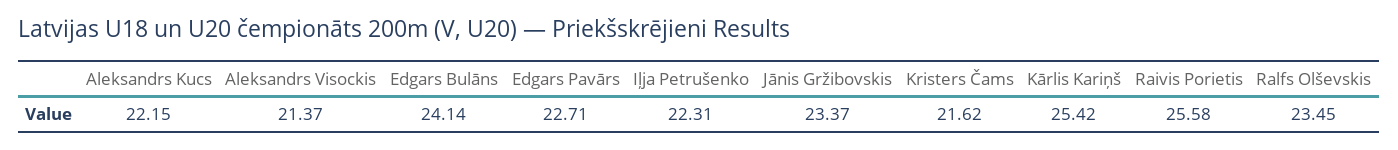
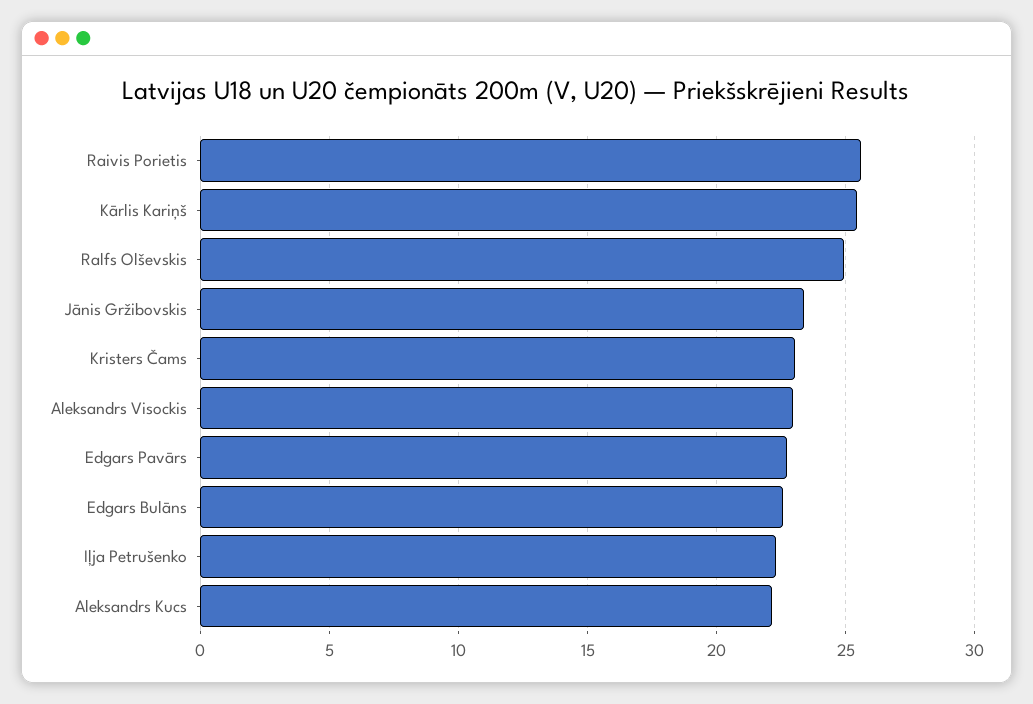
  {
    "Aleksandrs Kucs": 22.15,
-   "Aleksandrs Visockis": 21.37,
+   "Aleksandrs Visockis": 23,
-   "Edgars Bulāns": 24.14,
+   "Edgars Bulāns": 22.5,
    "Edgars Pavārs": 22.71,
    "Iļja Petrušenko": 22.31,
    "Jānis Gržibovskis": 23.37,
-   "Kristers Čams": 21.62,
+   "Kristers Čams": 23,
    "Kārlis Kariņš": 25.42,
    "Raivis Porietis": 25.58,
-   "Ralfs Olševskis": 23.45
+   "Ralfs Olševskis": 25
  }

